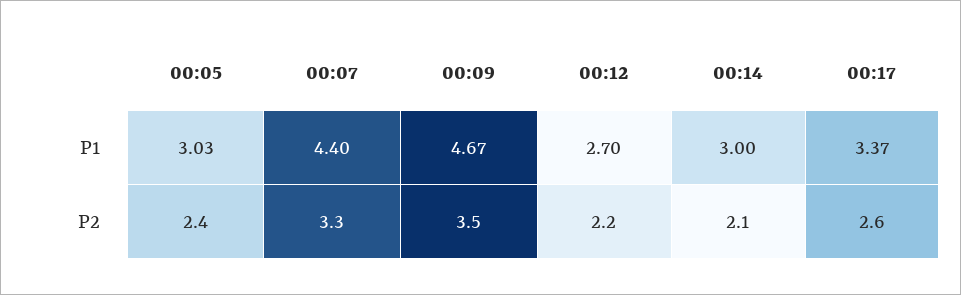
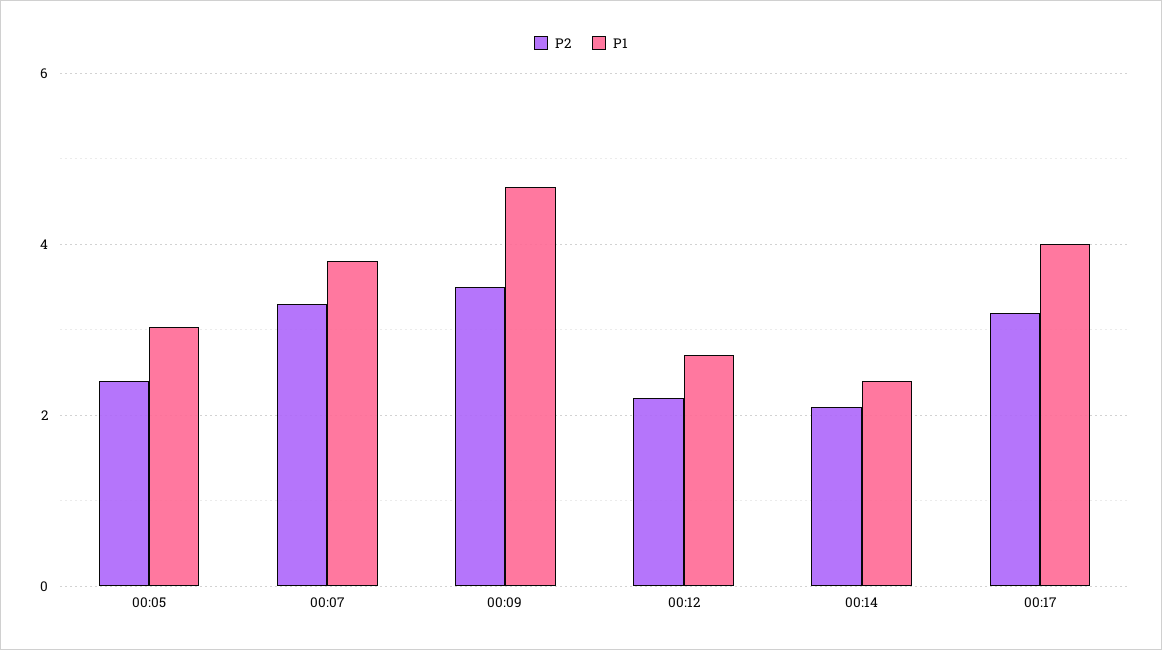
  {
    "P1": {
      "00:05": 3.03,
-     "00:07": 4.4,
+     "00:07": 3.8,
      "00:09": 4.67,
      "00:12": 2.7,
-     "00:14": 3,
+     "00:14": 2.4,
-     "00:17": 3.37
+     "00:17": 4
    },
    "P2": {
      "00:05": 2.4,
      "00:07": 3.3,
      "00:09": 3.5,
      "00:12": 2.2,
      "00:14": 2.1,
-     "00:17": 2.6
+     "00:17": 3.2
    }
  }

